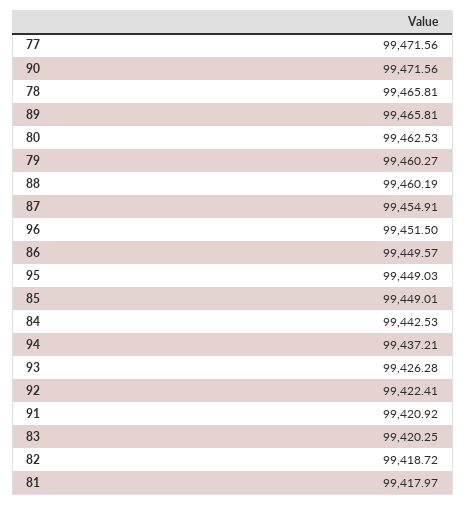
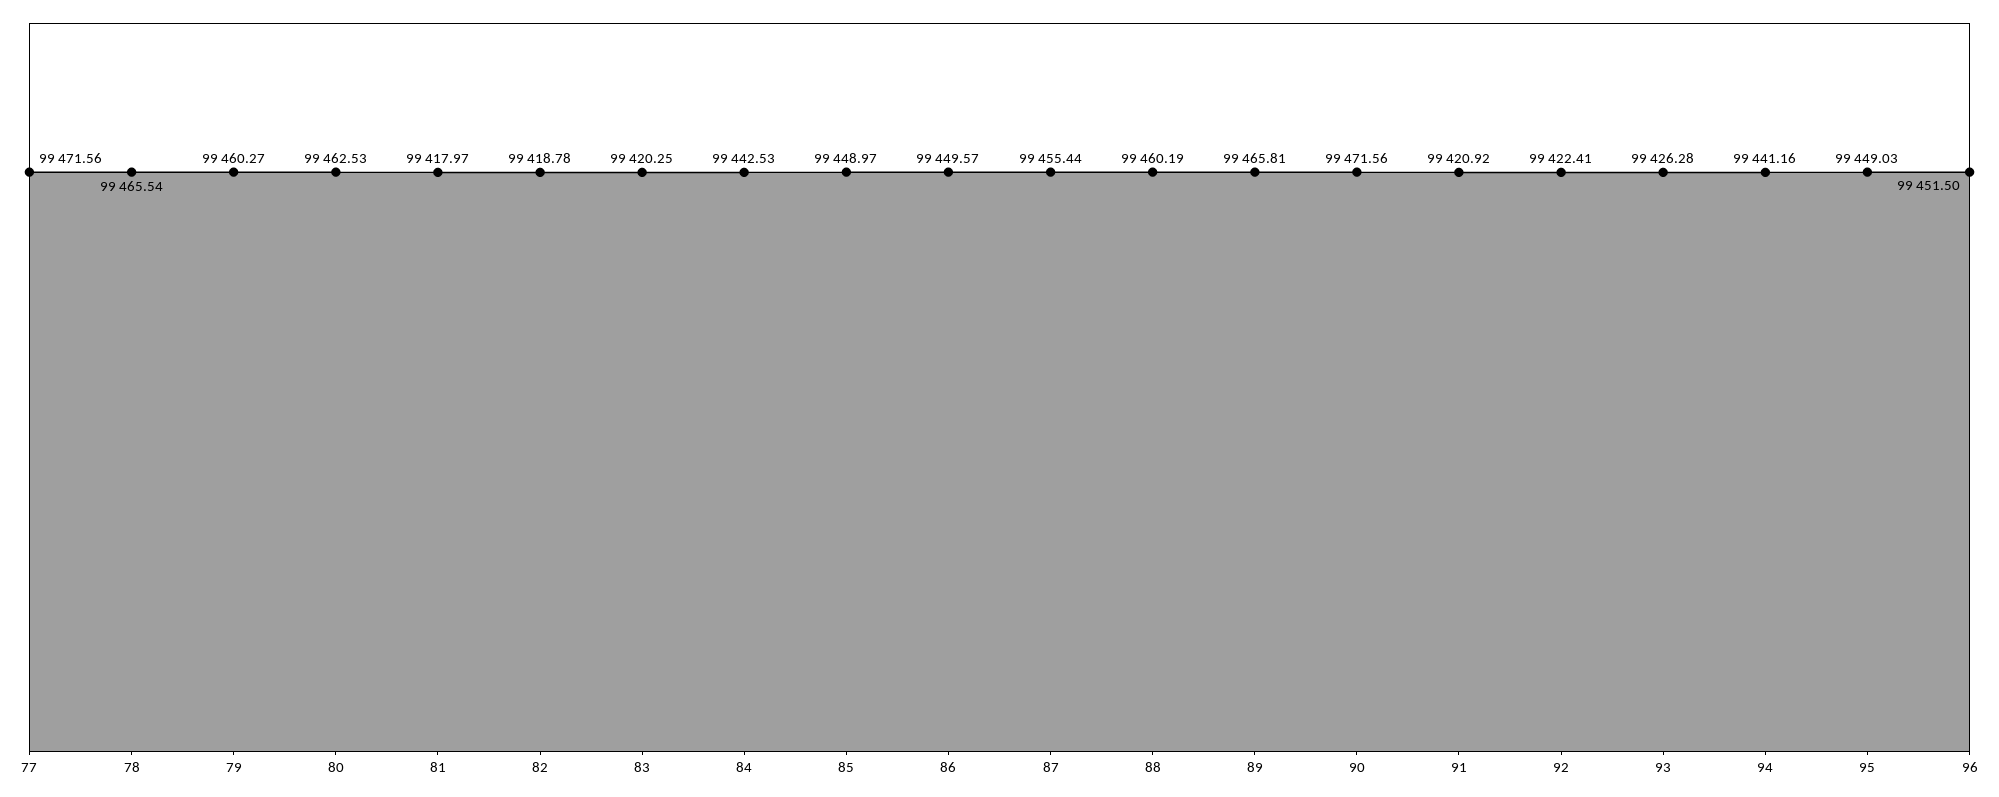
  {
    "77": 99471.56,
    "90": 99471.56,
-   "78": 99465.81,
+   "78": 99465.54,
    "89": 99465.81,
    "80": 99462.53,
    "79": 99460.27,
    "88": 99460.19,
-   "87": 99454.91,
+   "87": 99455.44,
    "96": 99451.5,
    "86": 99449.57,
    "95": 99449.03,
-   "85": 99449.01,
+   "85": 99448.97,
    "84": 99442.53,
-   "94": 99437.21,
+   "94": 99441.16,
    "93": 99426.28,
    "92": 99422.41,
    "91": 99420.92,
    "83": 99420.25,
-   "82": 99418.72,
+   "82": 99418.78,
    "81": 99417.97
  }

